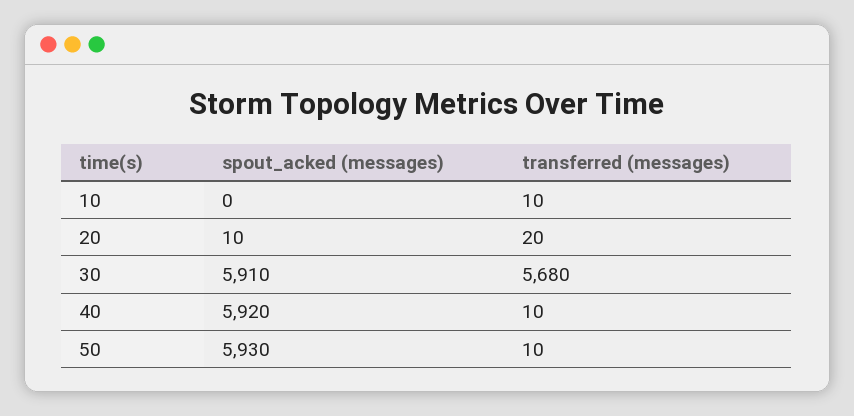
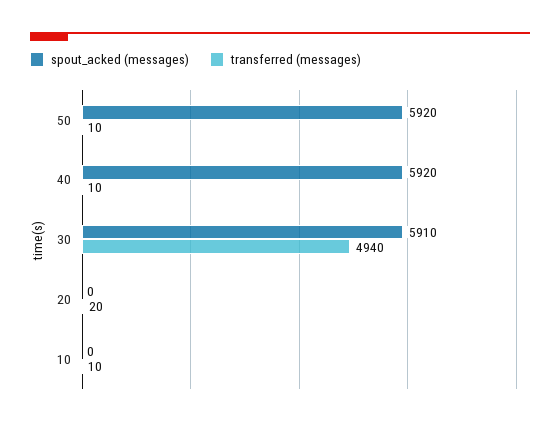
  {
    "spout_acked (messages)": {
      "10": 0,
-     "20": 10,
+     "20": 0,
      "30": 5910,
      "40": 5920,
-     "50": 5930
+     "50": 5920
    },
    "transferred (messages)": {
      "10": 10,
      "20": 20,
-     "30": 5680,
+     "30": 4940,
      "40": 10,
      "50": 10
    }
  }

